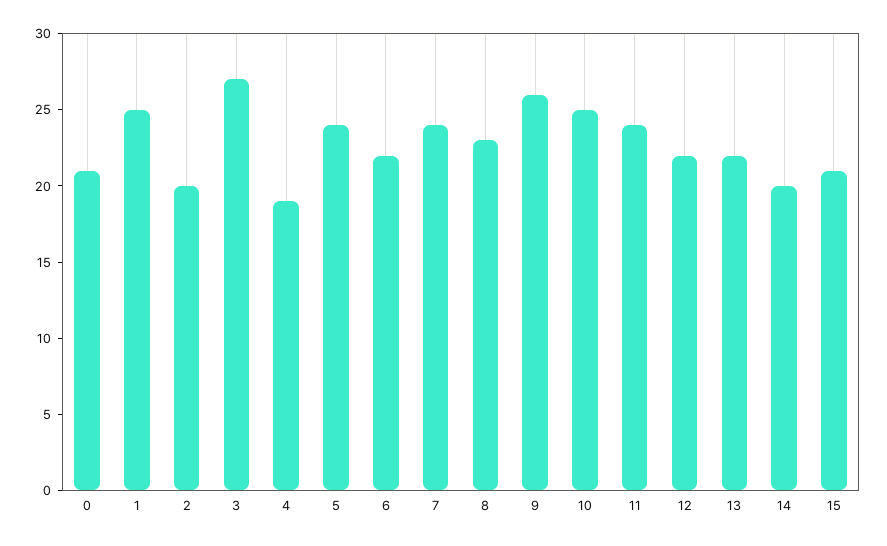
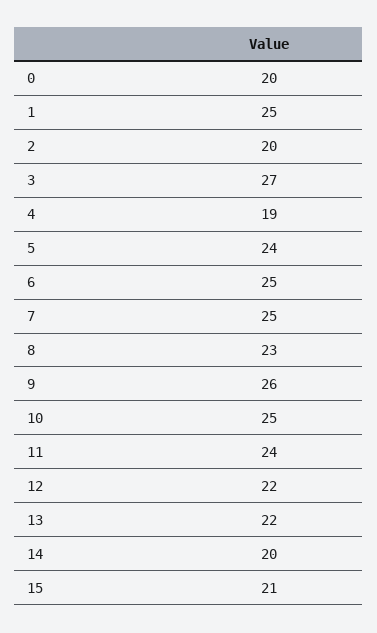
  {
-   "0": 21,
+   "0": 20,
    "1": 25,
    "2": 20,
    "3": 27,
    "4": 19,
    "5": 24,
-   "6": 22,
+   "6": 25,
-   "7": 24,
+   "7": 25,
    "8": 23,
    "9": 26,
    "10": 25,
    "11": 24,
    "12": 22,
    "13": 22,
    "14": 20,
    "15": 21
  }

